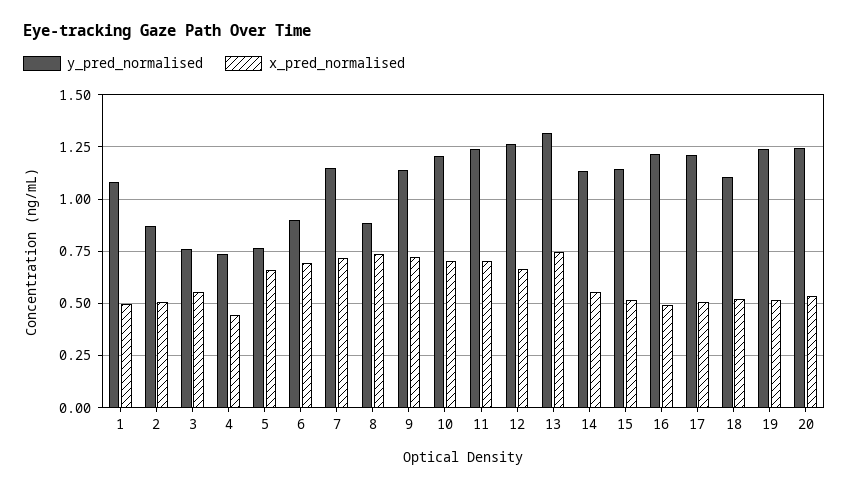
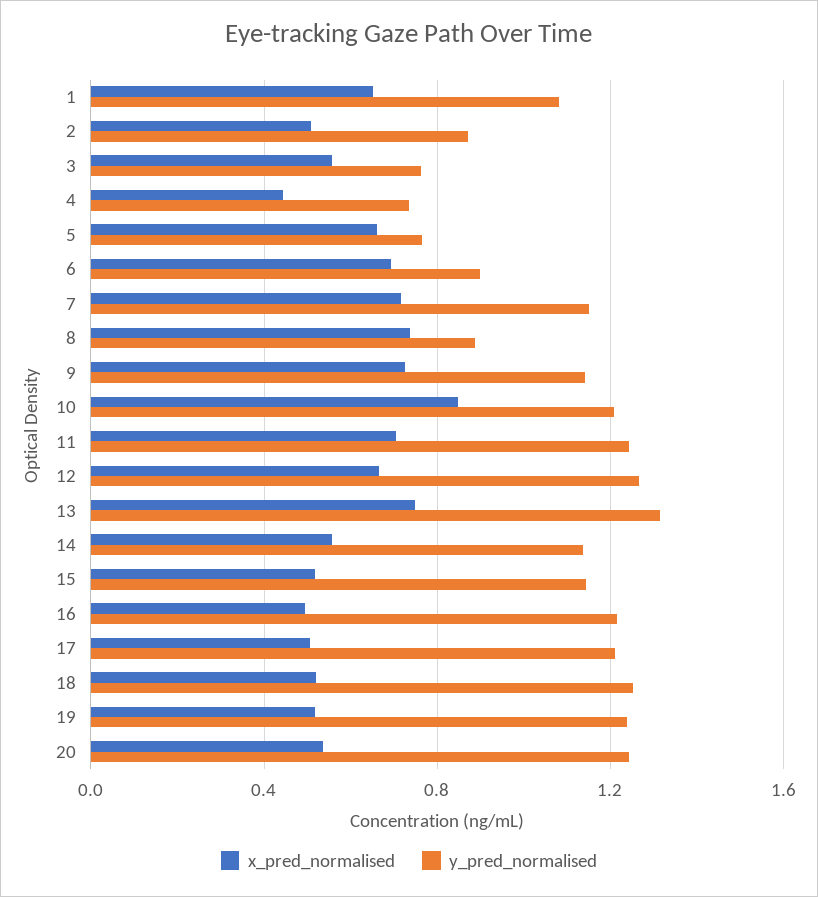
  {
    "y_pred_normalised": {
      "1": 1.1,
      "2": 0.85,
      "3": 0.75,
      "4": 0.75,
      "5": 0.75,
      "6": 0.9,
      "7": 1.15,
      "8": 0.9,
      "9": 1.15,
      "10": 1.2,
      "11": 1.25,
      "12": 1.25,
      "13": 1.3,
      "14": 1.15,
      "15": 1.15,
      "16": 1.2,
      "17": 1.2,
-     "18": 1.1,
+     "18": 1.25,
      "19": 1.25,
      "20": 1.25
    },
    "x_pred_normalised": {
-     "1": 0.5,
+     "1": 0.65,
      "2": 0.5,
      "3": 0.55,
      "4": 0.45,
      "5": 0.65,
      "6": 0.7,
      "7": 0.7,
      "8": 0.75,
      "9": 0.7,
-     "10": 0.7,
+     "10": 0.85,
      "11": 0.7,
      "12": 0.65,
      "13": 0.75,
      "14": 0.55,
      "15": 0.5,
      "16": 0.5,
      "17": 0.5,
      "18": 0.5,
      "19": 0.5,
      "20": 0.55
    }
  }

